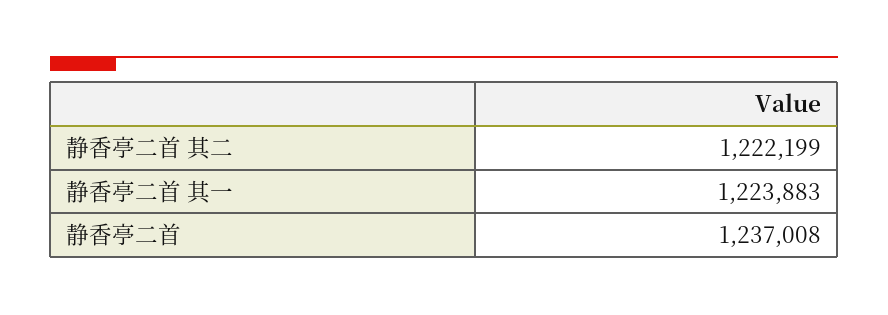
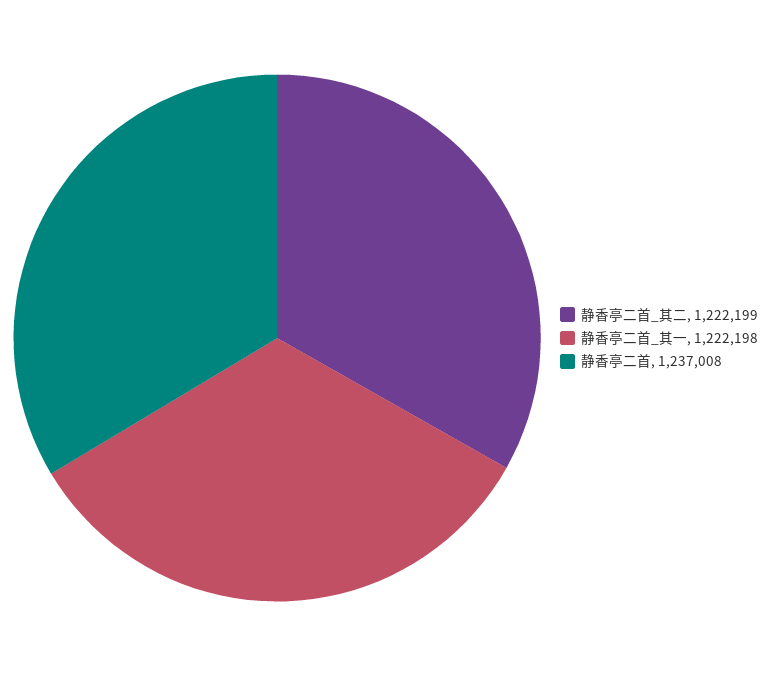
  {
    "静香亭二首 其二": 1222199,
-   "静香亭二首 其一": 1223883,
+   "静香亭二首 其一": 1222198,
    "静香亭二首": 1237008
  }

